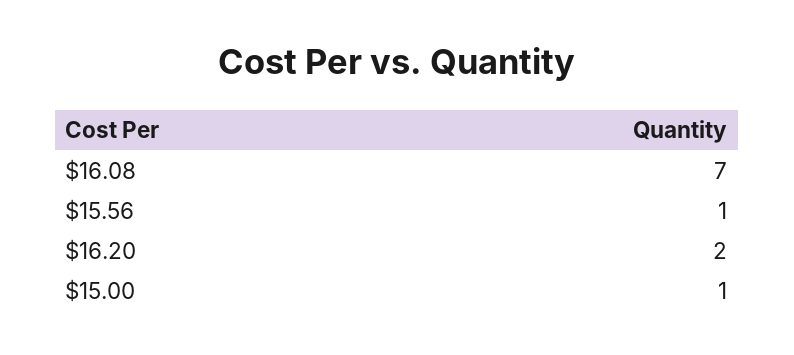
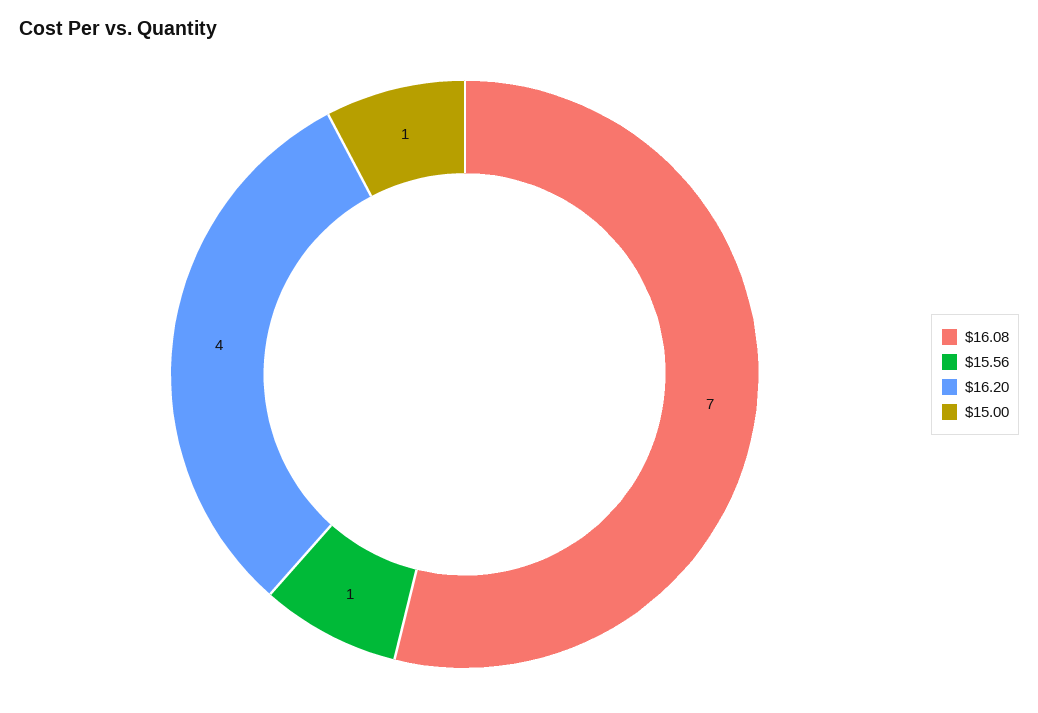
  {
    "$16.08": 7,
    "$15.56": 1,
-   "$16.20": 2,
+   "$16.20": 4,
    "$15.00": 1
  }

